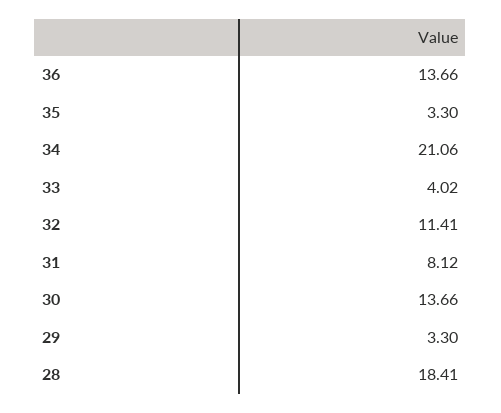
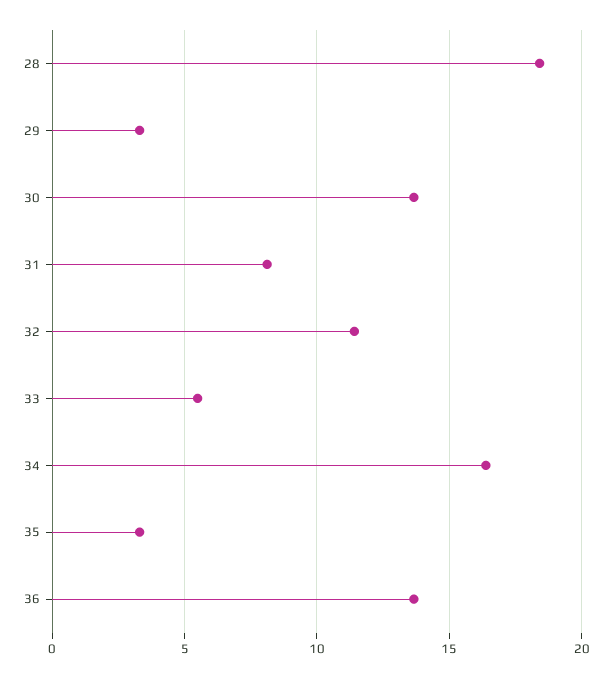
  {
    "36": 13.66,
    "35": 3.3,
-   "34": 21.06,
+   "34": 16.5,
-   "33": 4.02,
+   "33": 5.5,
    "32": 11.41,
    "31": 8.12,
    "30": 13.66,
    "29": 3.3,
    "28": 18.41
  }

